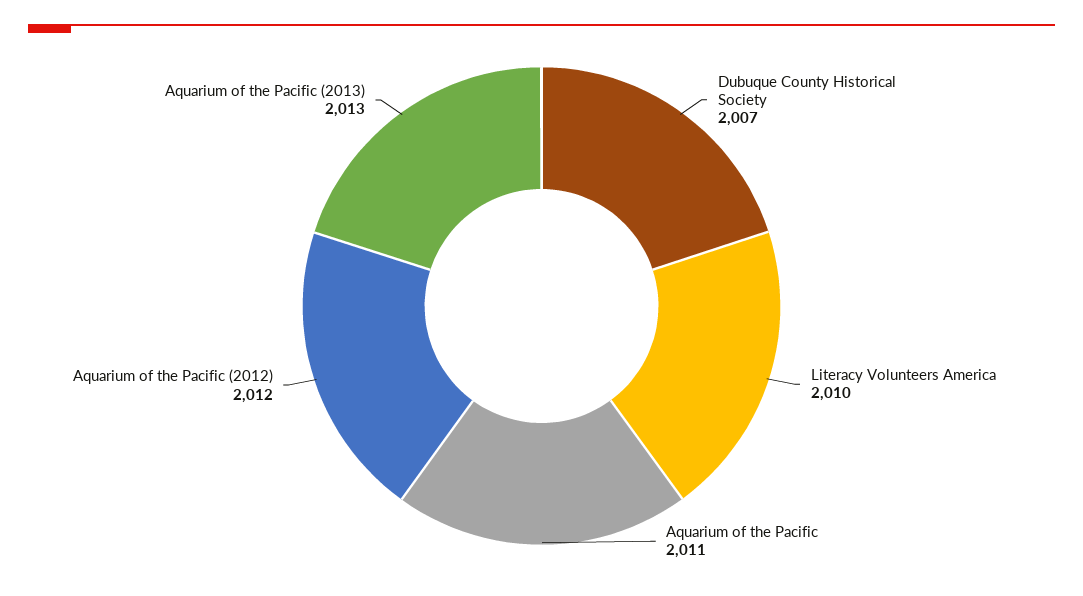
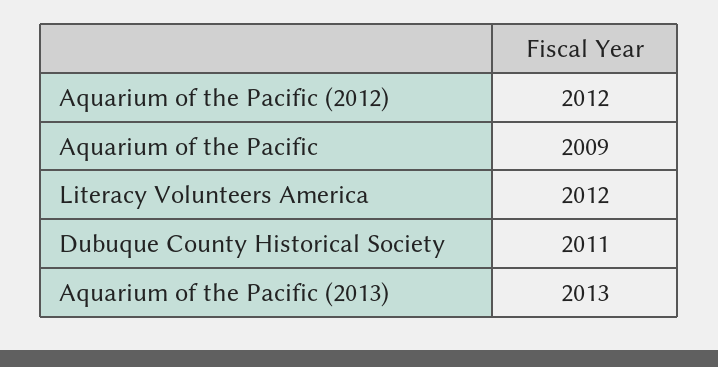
  {
-   "Dubuque County Historical Society": 2007,
+   "Dubuque County Historical Society": 2011,
-   "Literacy Volunteers America": 2010,
+   "Literacy Volunteers America": 2012,
-   "Aquarium of the Pacific": 2011,
+   "Aquarium of the Pacific": 2009,
    "Aquarium of the Pacific (2012)": 2012,
    "Aquarium of the Pacific (2013)": 2013
  }

